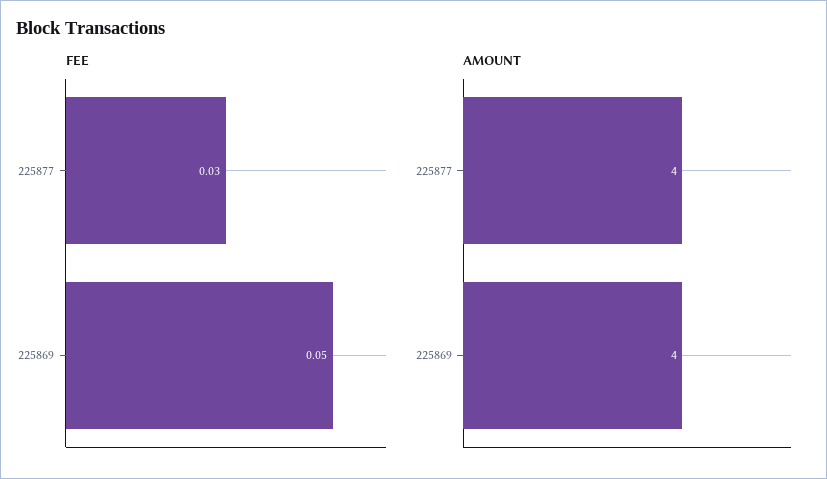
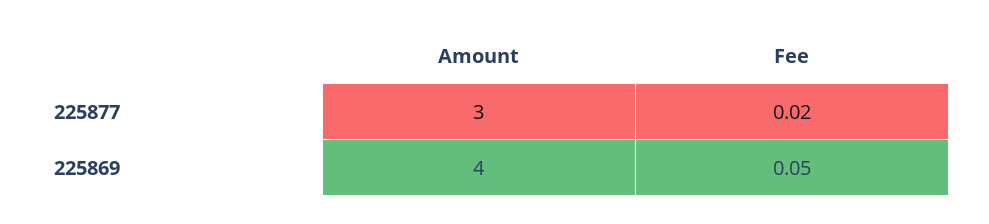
  {
    "FEE": {
-     "225877": 0.03,
+     "225877": 0.02,
      "225869": 0.05
    },
    "AMOUNT": {
-     "225877": 4,
+     "225877": 3,
      "225869": 4
    }
  }

